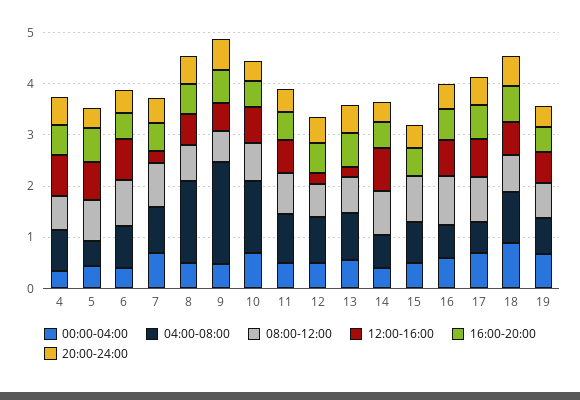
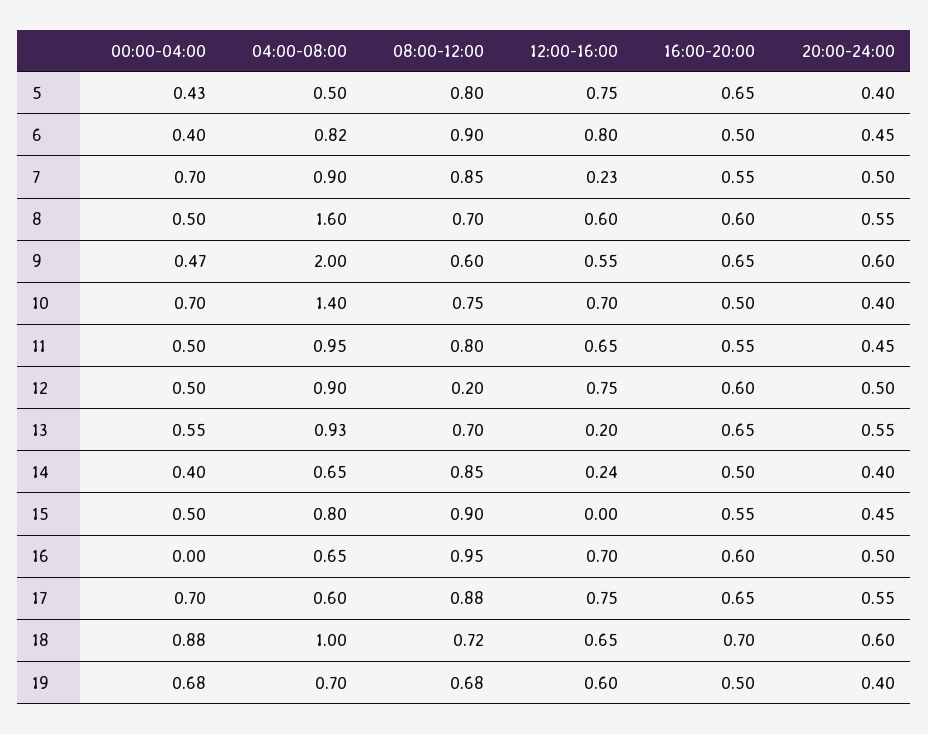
  {
    "00:00-04:00": {
-     "4": 0.4,
      "5": 0.43,
      "6": 0.4,
      "7": 0.7,
      "8": 0.5,
      "9": 0.47,
      "10": 0.7,
      "11": 0.5,
      "12": 0.5,
      "13": 0.55,
      "14": 0.4,
      "15": 0.5,
-     "16": 0.6,
+     "16": 0,
      "17": 0.7,
      "18": 0.88,
      "19": 0.68
    },
    "04:00-08:00": {
-     "4": 0.8,
      "5": 0.5,
      "6": 0.82,
      "7": 0.9,
      "8": 1.6,
      "9": 2,
      "10": 1.4,
      "11": 0.95,
      "12": 0.9,
      "13": 0.93,
      "14": 0.65,
      "15": 0.8,
      "16": 0.65,
      "17": 0.6,
      "18": 1,
      "19": 0.7
    },
    "08:00-12:00": {
-     "4": 0.6,
      "5": 0.8,
      "6": 0.9,
      "7": 0.85,
      "8": 0.7,
      "9": 0.6,
      "10": 0.75,
      "11": 0.8,
-     "12": 0.6,
+     "12": 0.2,
      "13": 0.7,
      "14": 0.85,
      "15": 0.9,
      "16": 0.95,
      "17": 0.88,
      "18": 0.72,
      "19": 0.68
    },
    "12:00-16:00": {
-     "4": 0.8,
      "5": 0.75,
      "6": 0.8,
      "7": 0.23,
      "8": 0.6,
      "9": 0.55,
      "10": 0.7,
      "11": 0.65,
-     "12": 0.2,
+     "12": 0.75,
      "13": 0.2,
-     "14": 0.8,
+     "14": 0.24,
      "15": 0,
      "16": 0.7,
      "17": 0.75,
      "18": 0.65,
      "19": 0.6
    },
    "16:00-20:00": {
-     "4": 0.6,
      "5": 0.65,
      "6": 0.5,
      "7": 0.55,
      "8": 0.6,
      "9": 0.65,
      "10": 0.5,
      "11": 0.55,
      "12": 0.6,
      "13": 0.65,
      "14": 0.5,
      "15": 0.55,
      "16": 0.6,
      "17": 0.65,
      "18": 0.7,
      "19": 0.5
    },
    "20:00-24:00": {
-     "4": 0.6,
      "5": 0.4,
      "6": 0.45,
      "7": 0.5,
      "8": 0.55,
      "9": 0.6,
      "10": 0.4,
      "11": 0.45,
      "12": 0.5,
      "13": 0.55,
      "14": 0.4,
      "15": 0.45,
      "16": 0.5,
      "17": 0.55,
      "18": 0.6,
      "19": 0.4
    }
  }

